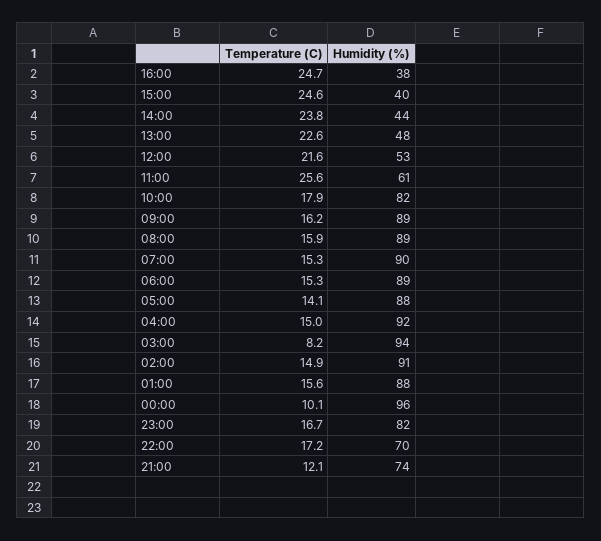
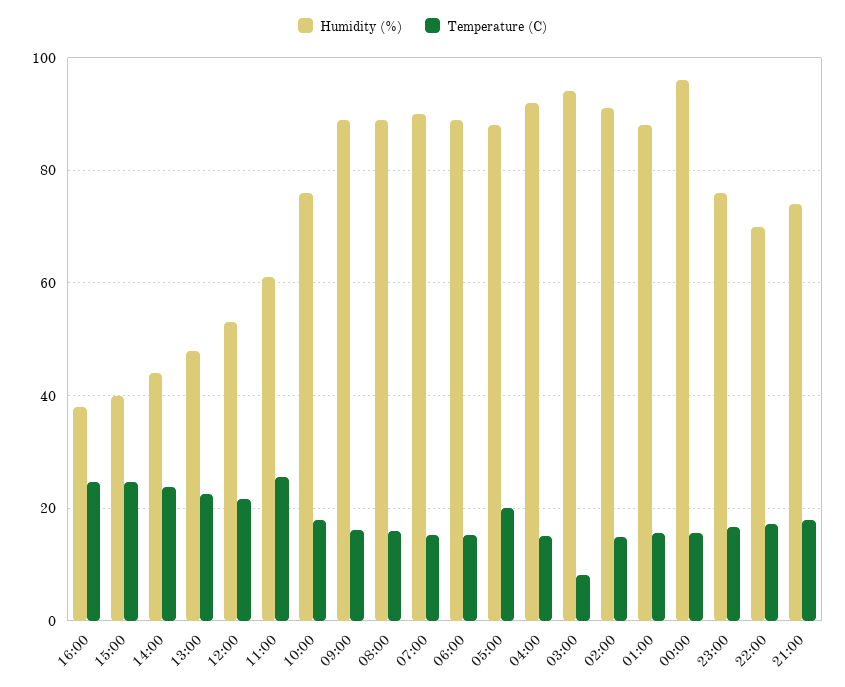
  {
    "Temperature (C)": {
      "16:00": 24.7,
      "15:00": 24.6,
      "14:00": 23.8,
      "13:00": 22.6,
      "12:00": 21.6,
      "11:00": 25.6,
      "10:00": 17.9,
      "09:00": 16.2,
      "08:00": 15.9,
      "07:00": 15.3,
      "06:00": 15.3,
-     "05:00": 14.1,
+     "05:00": 20,
      "04:00": 15,
      "03:00": 8.2,
      "02:00": 14.9,
      "01:00": 15.6,
-     "00:00": 10.1,
+     "00:00": 16,
      "23:00": 16.7,
      "22:00": 17.2,
-     "21:00": 12.1
+     "21:00": 18
    },
    "Humidity (%)": {
      "16:00": 38,
      "15:00": 40,
      "14:00": 44,
      "13:00": 48,
      "12:00": 53,
      "11:00": 61,
-     "10:00": 82,
+     "10:00": 76,
      "09:00": 89,
      "08:00": 89,
      "07:00": 90,
      "06:00": 89,
      "05:00": 88,
      "04:00": 92,
      "03:00": 94,
      "02:00": 91,
      "01:00": 88,
      "00:00": 96,
-     "23:00": 82,
+     "23:00": 76,
      "22:00": 70,
      "21:00": 74
    }
  }

